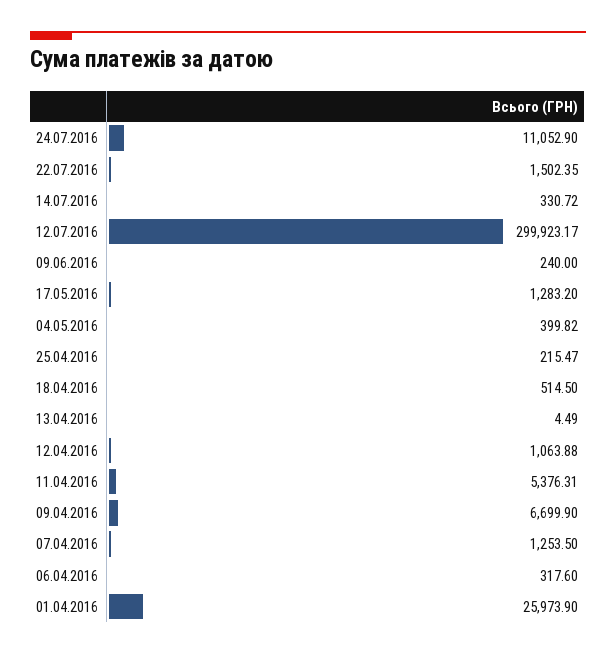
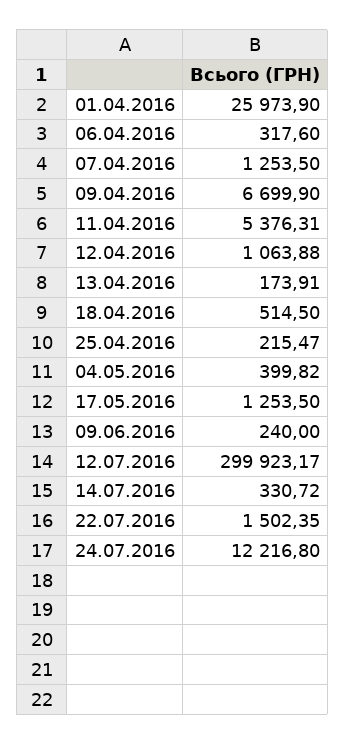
  {
-   "24.07.2016": 11052.9,
+   "24.07.2016": 12216.8,
    "22.07.2016": 1502.35,
    "14.07.2016": 330.72,
    "12.07.2016": 299923.17,
    "09.06.2016": 240,
-   "17.05.2016": 1283.2,
+   "17.05.2016": 1253.5,
    "04.05.2016": 399.82,
    "25.04.2016": 215.47,
    "18.04.2016": 514.5,
-   "13.04.2016": 4.49,
+   "13.04.2016": 173.91,
    "12.04.2016": 1063.88,
    "11.04.2016": 5376.31,
    "09.04.2016": 6699.9,
    "07.04.2016": 1253.5,
    "06.04.2016": 317.6,
    "01.04.2016": 25973.9
  }

